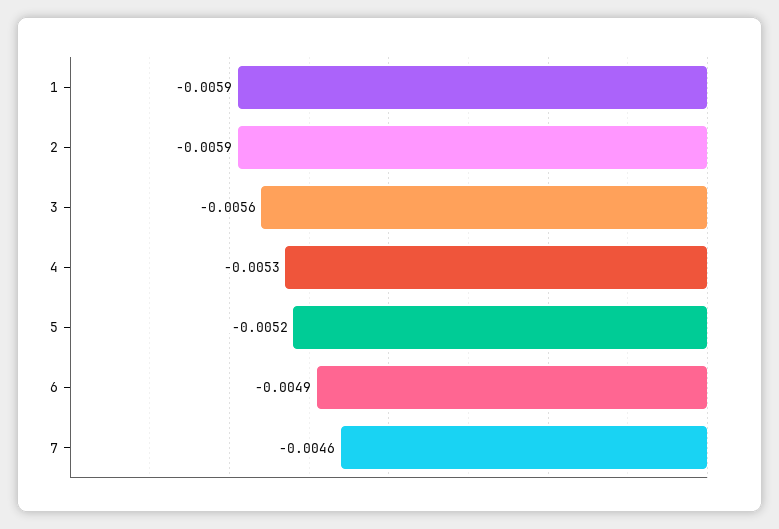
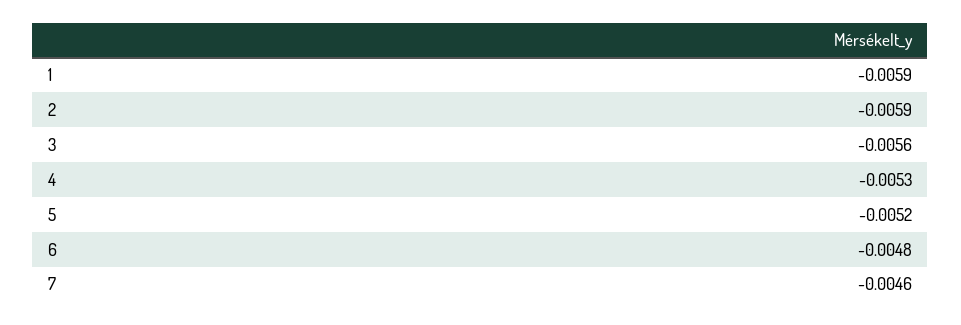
  {
    "1": -0.0059,
    "2": -0.0059,
    "3": -0.0056,
    "4": -0.0053,
    "5": -0.0052,
-   "6": -0.0049,
+   "6": -0.0048,
    "7": -0.0046
  }

